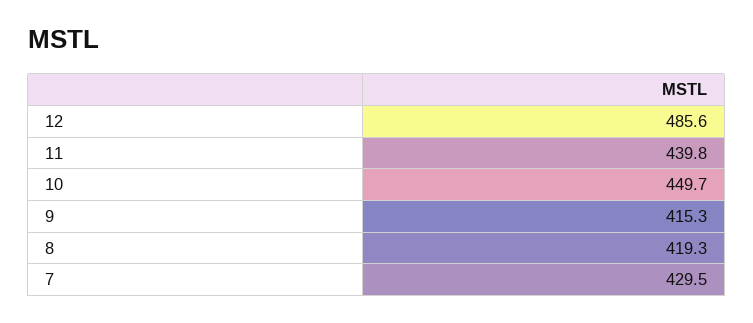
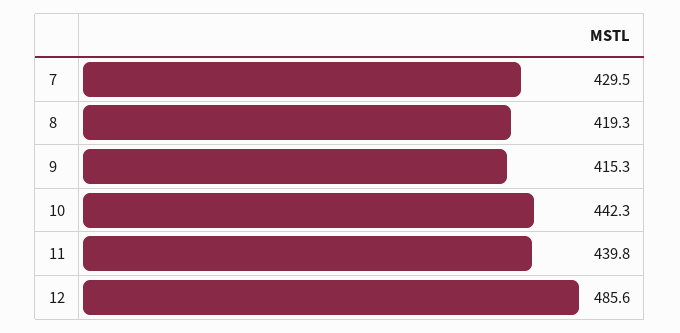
  {
    "12": 485.6,
    "11": 439.8,
-   "10": 449.7,
+   "10": 442.3,
    "9": 415.3,
    "8": 419.3,
    "7": 429.5
  }

